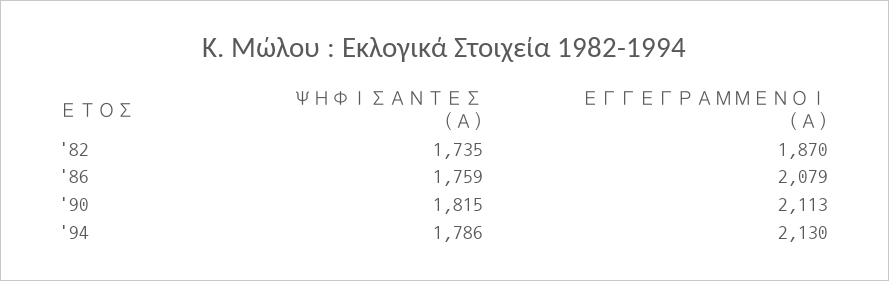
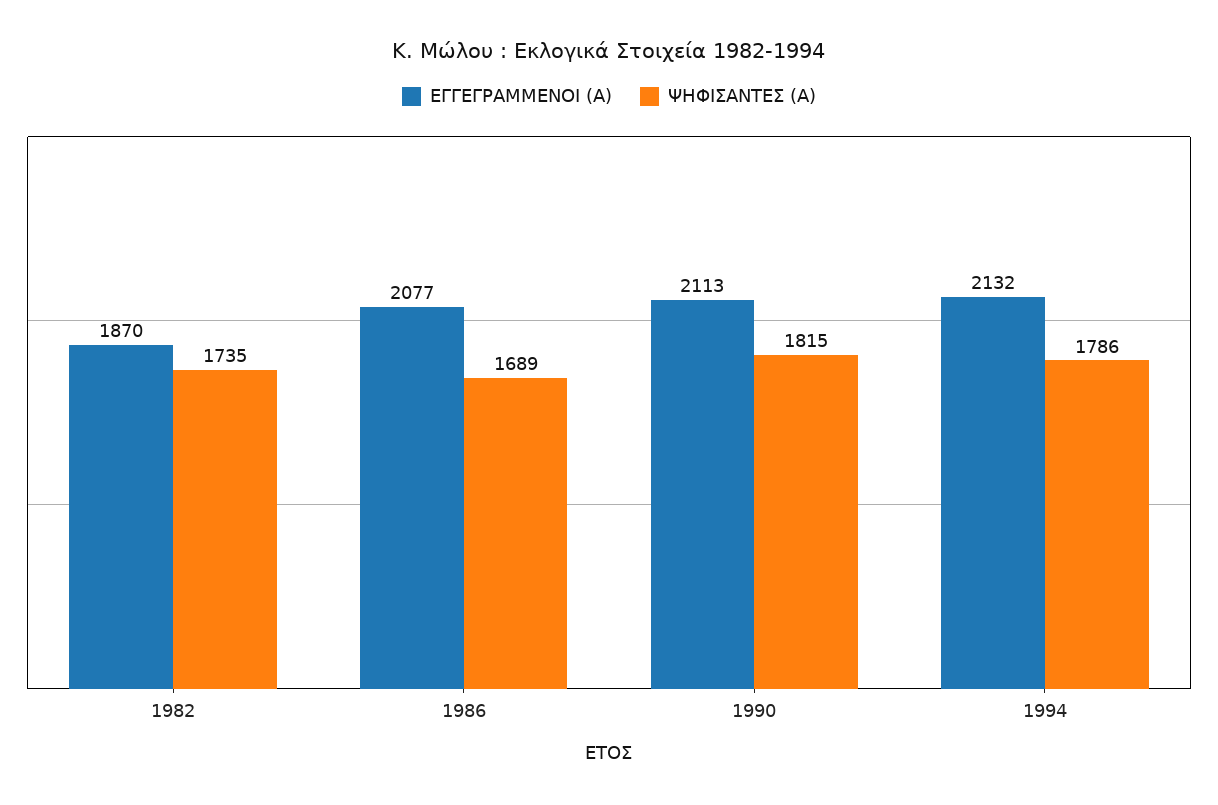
  {
    "ΨΗΦΙΣΑΝΤΕΣ (Α)": {
      "'82": 1735,
-     "'86": 1759,
+     "'86": 1689,
      "'90": 1815,
      "'94": 1786
    },
    "ΕΓΓΕΓΡΑΜΜΕΝΟΙ (Α)": {
      "'82": 1870,
-     "'86": 2079,
+     "'86": 2077,
      "'90": 2113,
-     "'94": 2130
+     "'94": 2132
    }
  }

